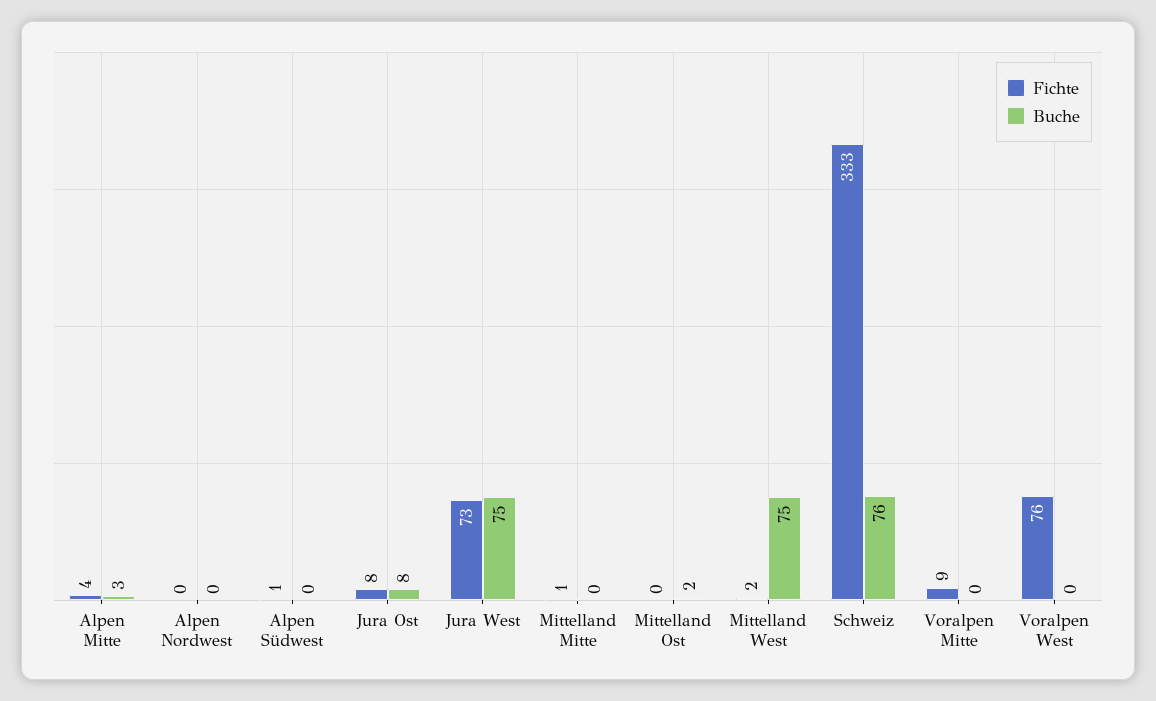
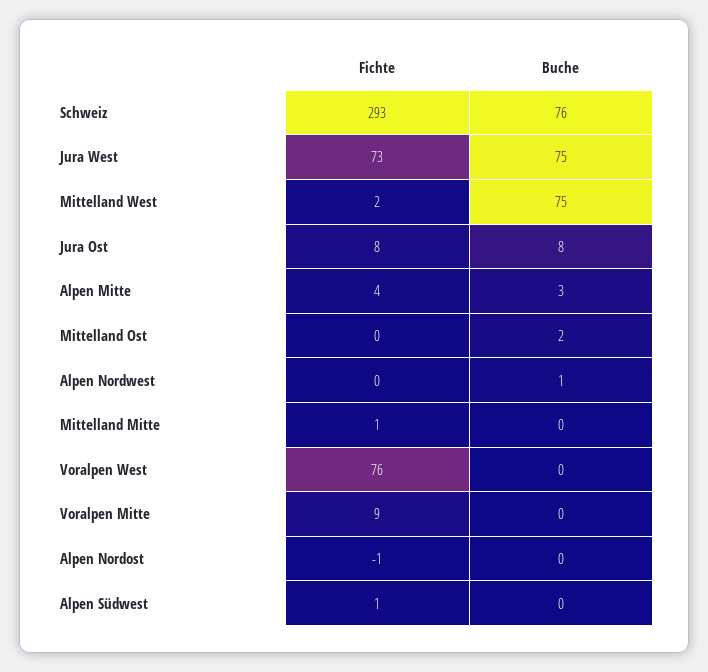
  {
    "Fichte": {
      "Alpen Mitte": 4,
      "Alpen Nordwest": 0,
      "Alpen Südwest": 1,
      "Jura Ost": 8,
      "Jura West": 73,
      "Mittelland Mitte": 1,
      "Mittelland Ost": 0,
      "Mittelland West": 2,
-     "Schweiz": 333,
+     "Schweiz": 293,
      "Voralpen Mitte": 9,
-     "Voralpen West": 76
+     "Voralpen West": 76,
+     "Alpen Nordost": -1
    },
    "Buche": {
      "Alpen Mitte": 3,
-     "Alpen Nordwest": 0,
+     "Alpen Nordwest": 1,
      "Alpen Südwest": 0,
      "Jura Ost": 8,
      "Jura West": 75,
      "Mittelland Mitte": 0,
      "Mittelland Ost": 2,
      "Mittelland West": 75,
      "Schweiz": 76,
      "Voralpen Mitte": 0,
-     "Voralpen West": 0
+     "Voralpen West": 0,
+     "Alpen Nordost": 0
    }
  }

